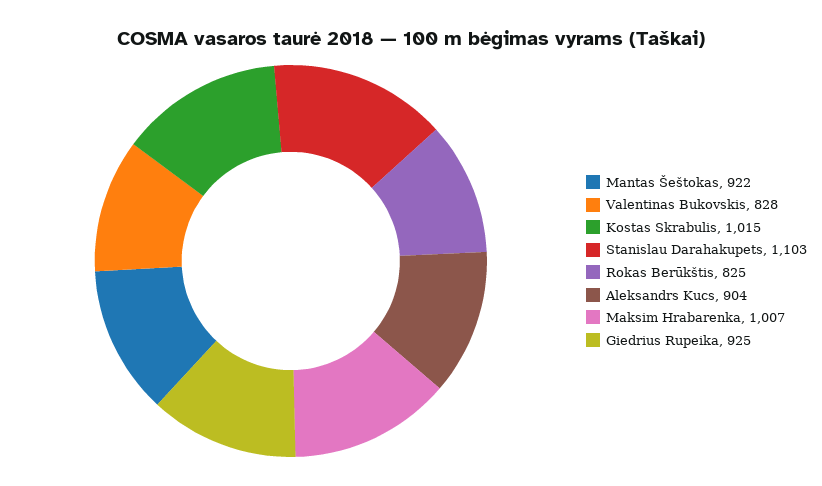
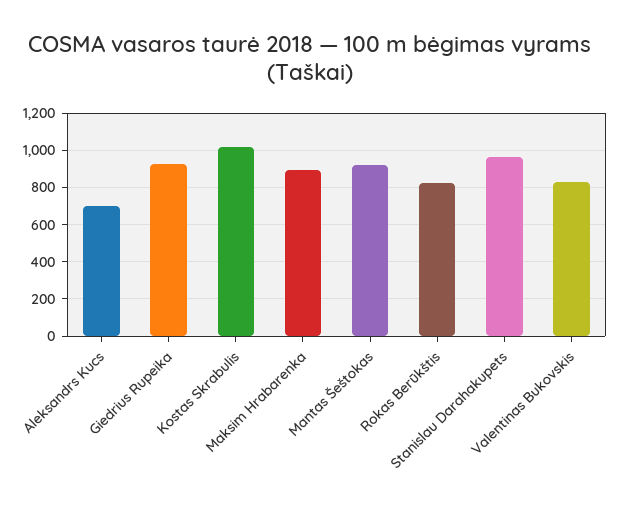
  {
    "Mantas Šeštokas": 922,
    "Valentinas Bukovskis": 828,
    "Kostas Skrabulis": 1015,
-   "Stanislau Darahakupets": 1103,
+   "Stanislau Darahakupets": 950,
    "Rokas Berūkštis": 825,
-   "Aleksandrs Kucs": 904,
+   "Aleksandrs Kucs": 700,
-   "Maksim Hrabarenka": 1007,
+   "Maksim Hrabarenka": 900,
    "Giedrius Rupeika": 925
  }

